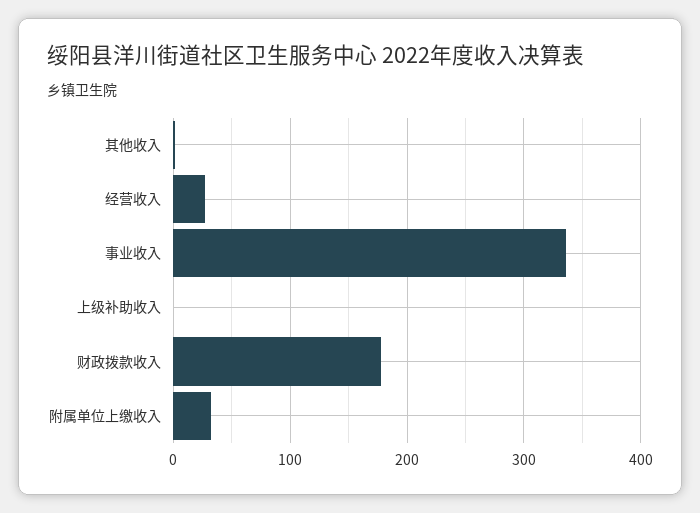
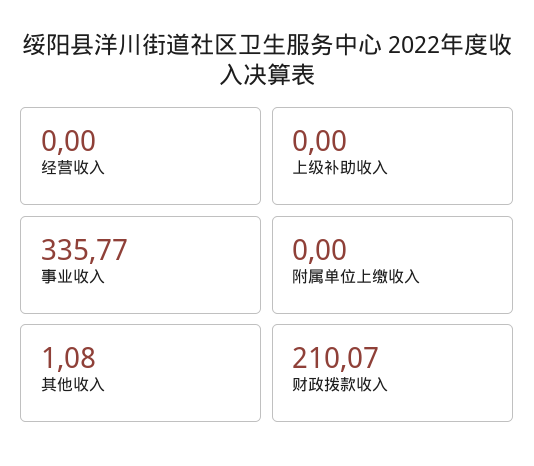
  {
    "其他收入": 1.08,
-   "经营收入": 30,
+   "经营收入": 0,
    "事业收入": 335.77,
    "上级补助收入": 0,
-   "财政拨款收入": 180,
+   "财政拨款收入": 210.07,
-   "附属单位上缴收入": 30
+   "附属单位上缴收入": 0
  }

